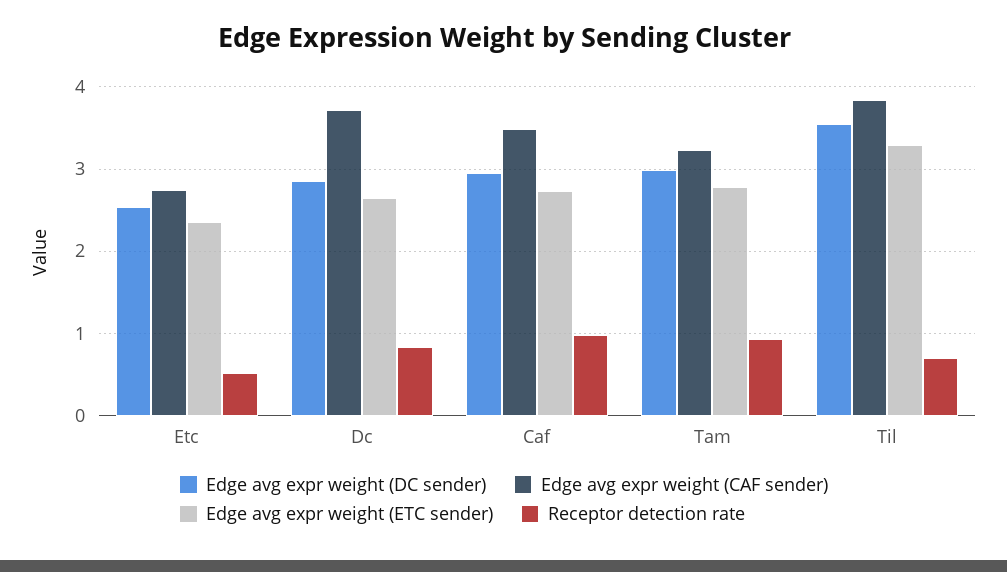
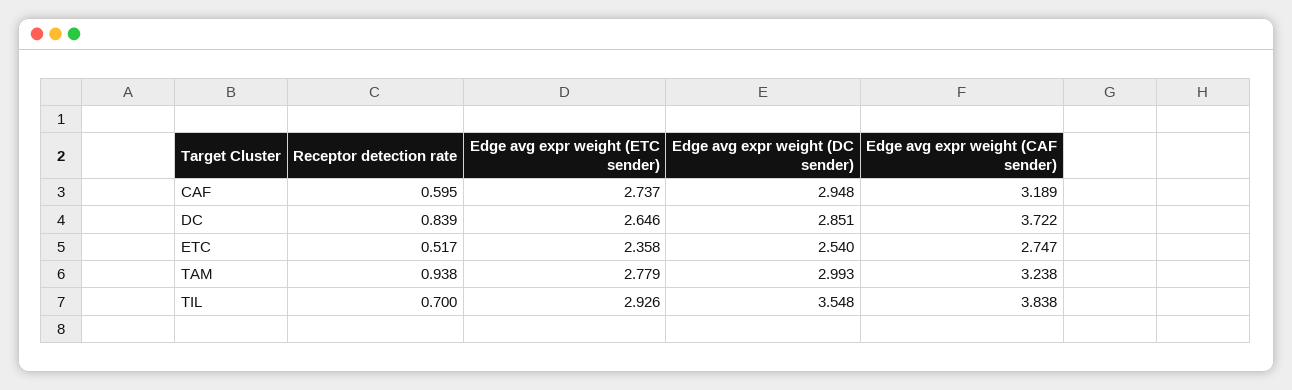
  {
    "Edge avg expr weight (DC sender)": {
      "Etc": 2.54,
      "Dc": 2.851,
      "Caf": 2.948,
      "Tam": 2.993,
      "Til": 3.548
    },
    "Edge avg expr weight (CAF sender)": {
      "Etc": 2.747,
      "Dc": 3.722,
-     "Caf": 3.5,
+     "Caf": 3.189,
      "Tam": 3.238,
      "Til": 3.838
    },
    "Edge avg expr weight (ETC sender)": {
      "Etc": 2.358,
      "Dc": 2.646,
      "Caf": 2.737,
      "Tam": 2.779,
-     "Til": 3.3
+     "Til": 2.926
    },
    "Receptor detection rate": {
      "Etc": 0.517,
      "Dc": 0.839,
-     "Caf": 1,
+     "Caf": 0.595,
      "Tam": 0.938,
      "Til": 0.7
    }
  }

